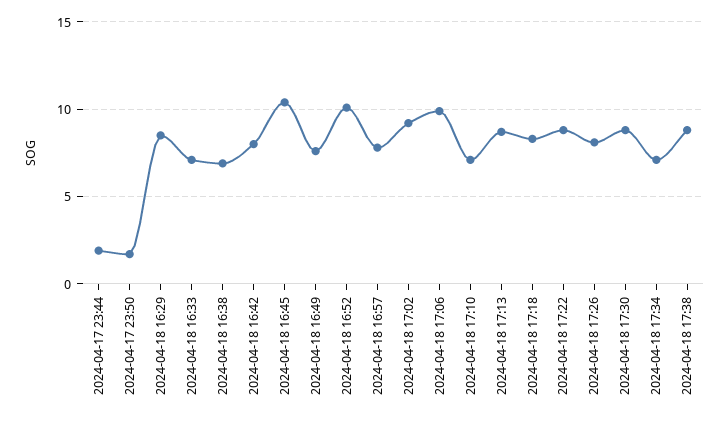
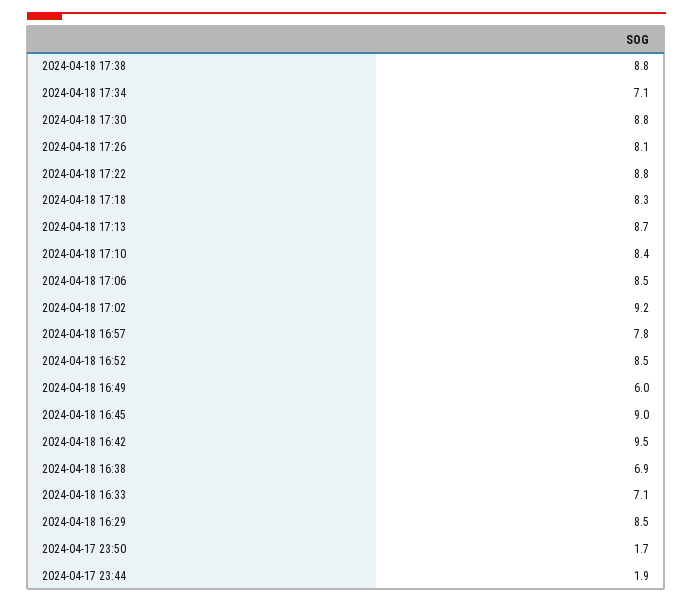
  {
    "2024-04-17 23:44": 1.9,
    "2024-04-17 23:50": 1.7,
    "2024-04-18 16:29": 8.5,
    "2024-04-18 16:33": 7.1,
    "2024-04-18 16:38": 6.9,
-   "2024-04-18 16:42": 8,
+   "2024-04-18 16:42": 9.5,
-   "2024-04-18 16:45": 10.5,
+   "2024-04-18 16:45": 9,
-   "2024-04-18 16:49": 7.5,
+   "2024-04-18 16:49": 6,
-   "2024-04-18 16:52": 10,
+   "2024-04-18 16:52": 8.5,
    "2024-04-18 16:57": 7.8,
    "2024-04-18 17:02": 9.2,
-   "2024-04-18 17:06": 10,
+   "2024-04-18 17:06": 8.5,
-   "2024-04-18 17:10": 7,
+   "2024-04-18 17:10": 8.4,
    "2024-04-18 17:13": 8.7,
    "2024-04-18 17:18": 8.3,
    "2024-04-18 17:22": 8.8,
    "2024-04-18 17:26": 8.1,
    "2024-04-18 17:30": 8.8,
    "2024-04-18 17:34": 7.1,
    "2024-04-18 17:38": 8.8
  }

